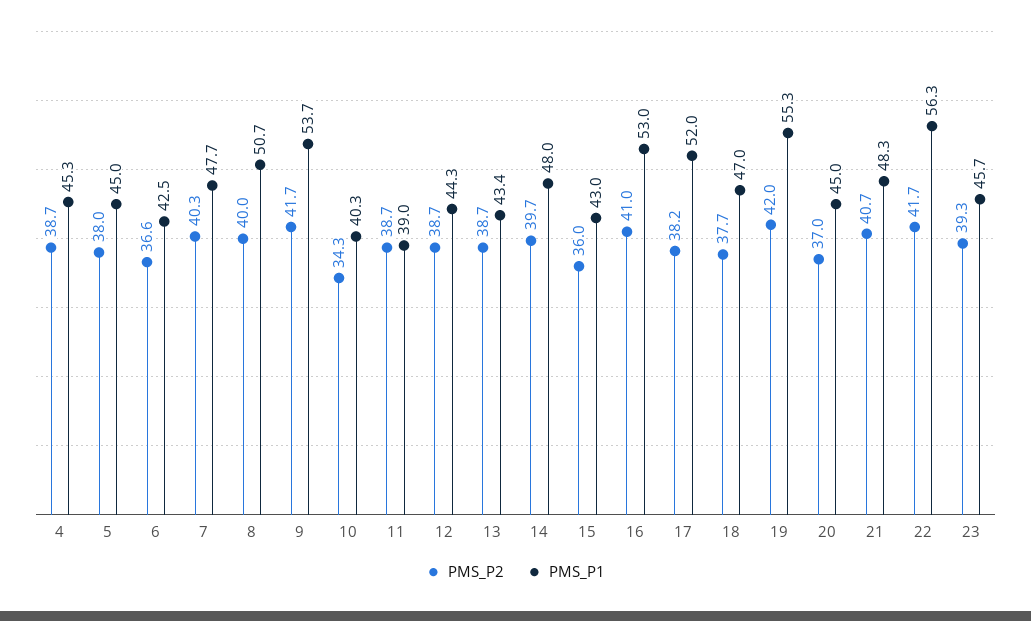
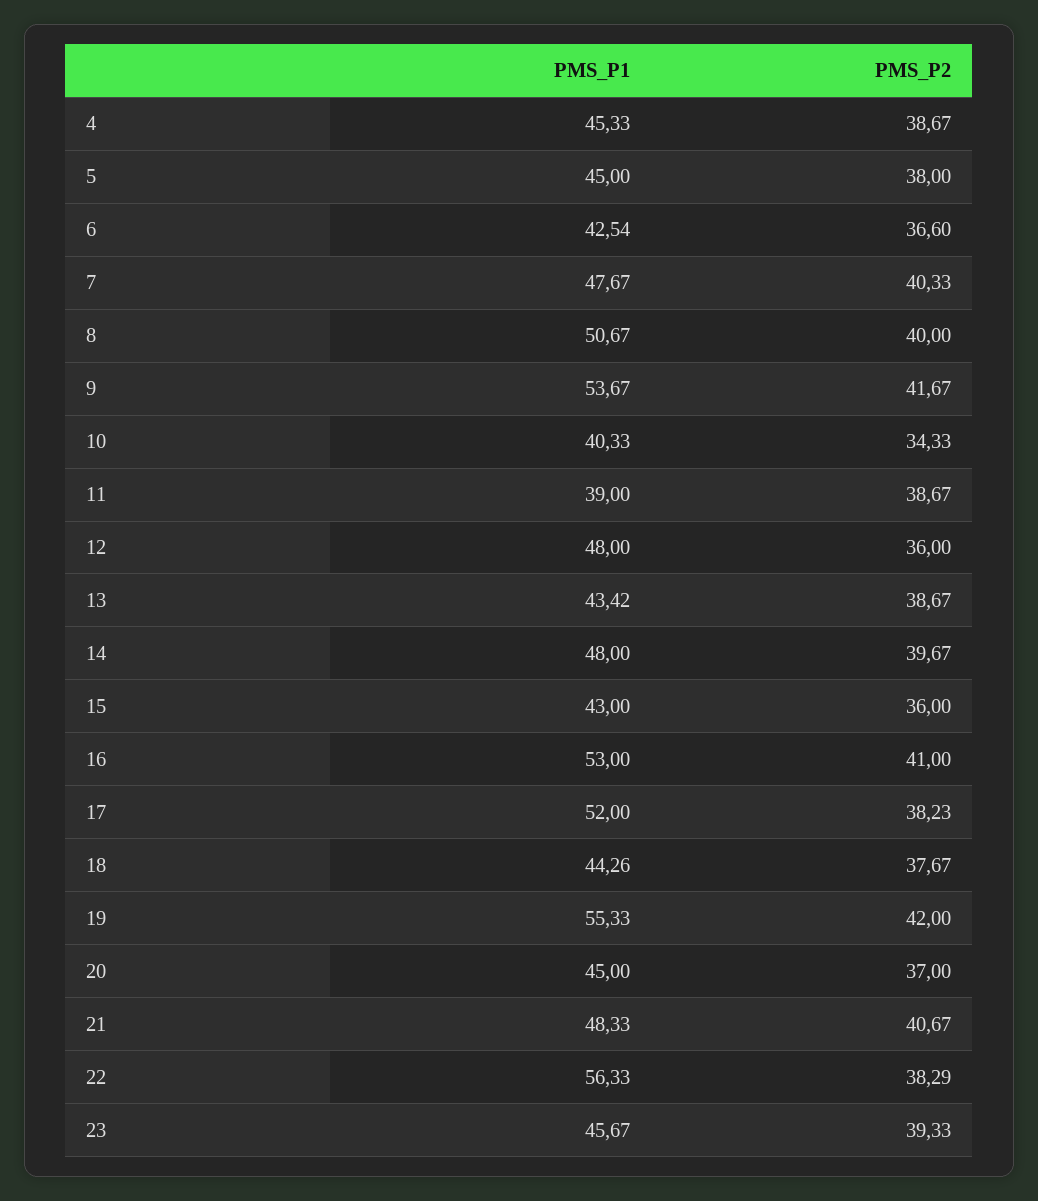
  {
    "PMS_P2": {
      "4": 38.67,
      "5": 38,
      "6": 36.6,
      "7": 40.33,
      "8": 40,
      "9": 41.67,
      "10": 34.33,
      "11": 38.67,
-     "12": 38.7,
+     "12": 36,
      "13": 38.67,
      "14": 39.67,
      "15": 36,
      "16": 41,
      "17": 38.23,
      "18": 37.67,
      "19": 42,
      "20": 37,
      "21": 40.67,
-     "22": 41.7,
+     "22": 38.29,
      "23": 39.33
    },
    "PMS_P1": {
      "4": 45.33,
      "5": 45,
      "6": 42.54,
      "7": 47.67,
      "8": 50.67,
      "9": 53.67,
      "10": 40.33,
      "11": 39,
-     "12": 44.3,
+     "12": 48,
      "13": 43.42,
      "14": 48,
      "15": 43,
      "16": 53,
      "17": 52,
-     "18": 47,
+     "18": 44.26,
      "19": 55.33,
      "20": 45,
      "21": 48.33,
      "22": 56.33,
      "23": 45.67
    }
  }

